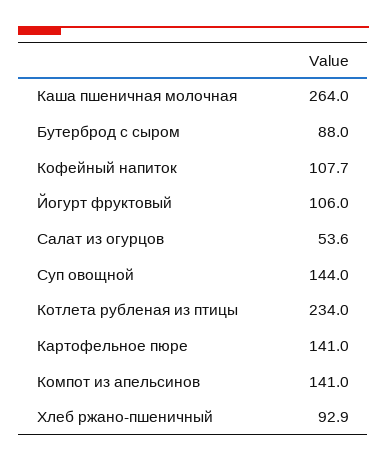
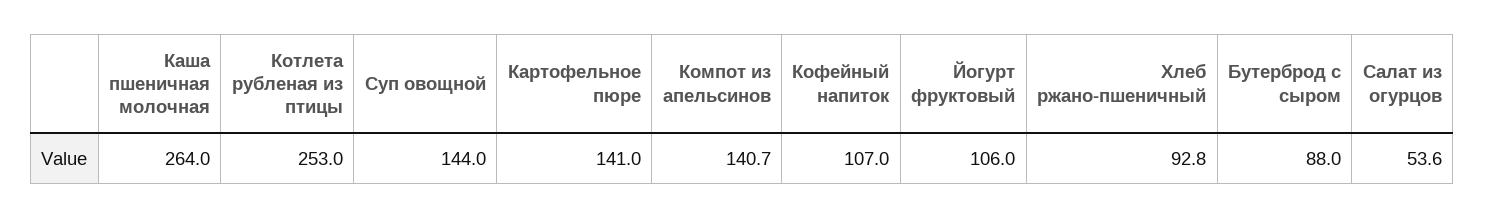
  {
    "Каша пшеничная молочная": 264,
    "Бутерброд с сыром": 88,
-   "Кофейный напиток": 107.7,
+   "Кофейный напиток": 107,
    "Йогурт фруктовый": 106,
    "Салат из огурцов": 53.6,
    "Суп овощной": 144,
-   "Котлета рубленая из птицы": 234,
+   "Котлета рубленая из птицы": 253,
    "Картофельное пюре": 141,
-   "Компот из апельсинов": 141,
+   "Компот из апельсинов": 140.7,
-   "Хлеб ржано-пшеничный": 92.9
+   "Хлеб ржано-пшеничный": 92.8
  }

